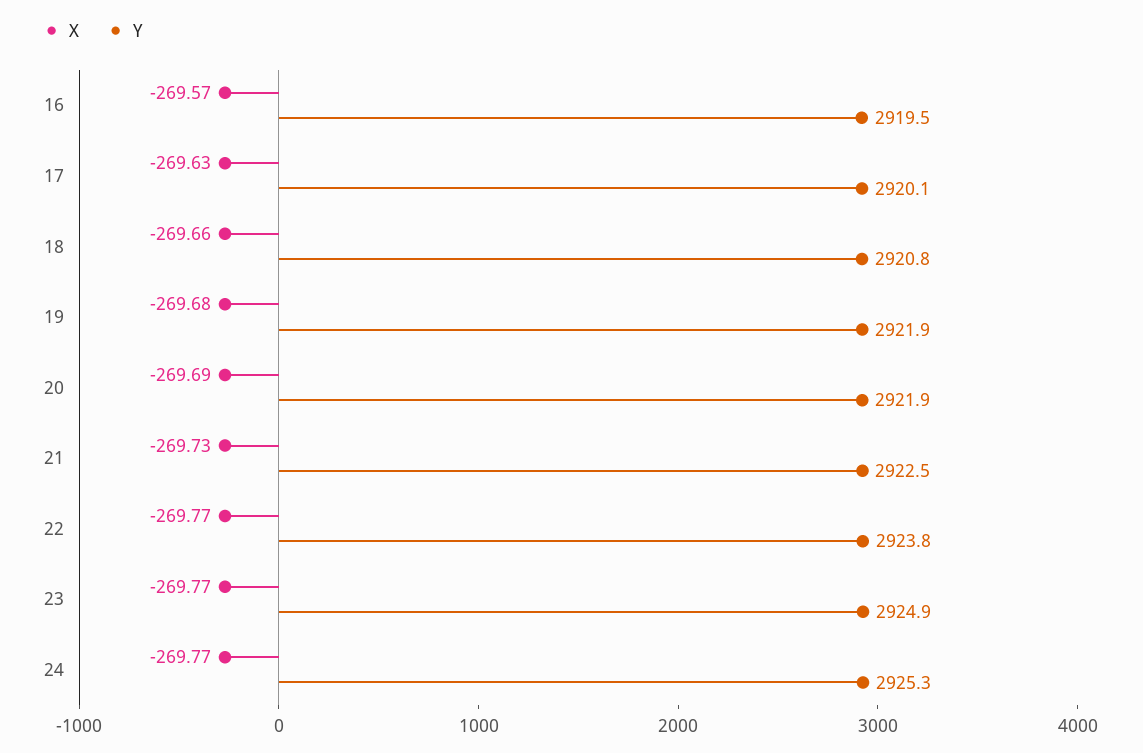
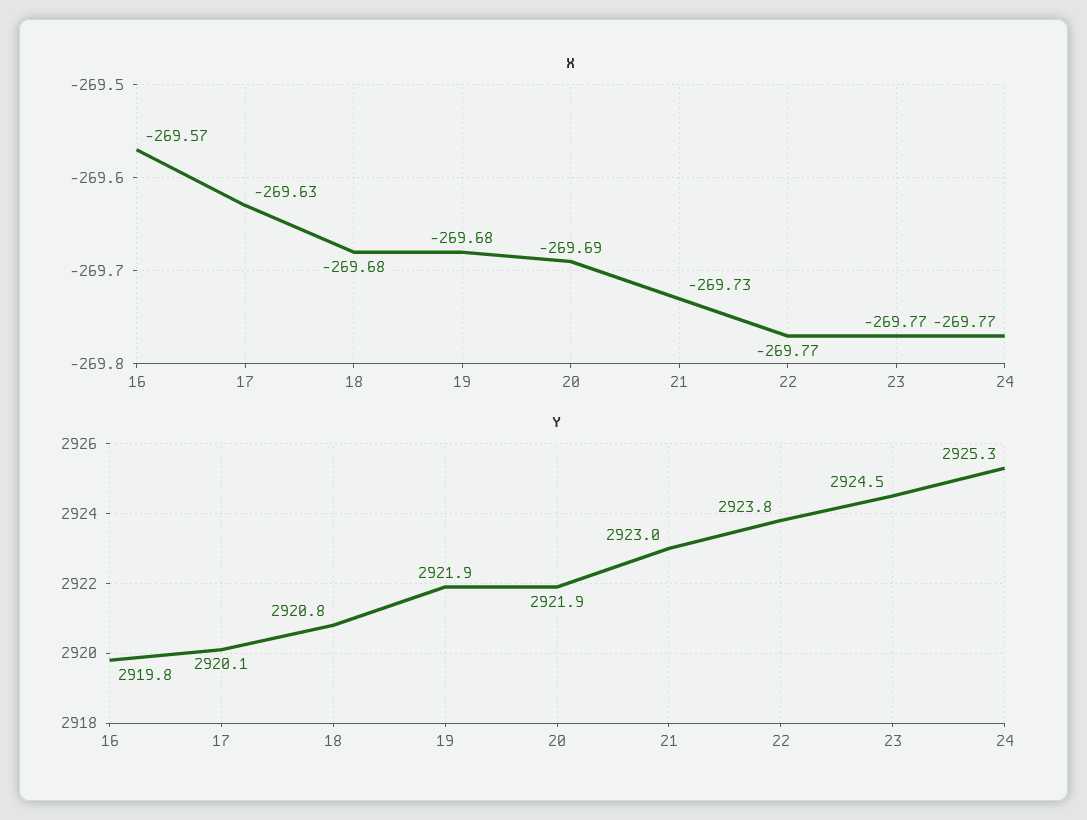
  {
    "X": {
      "16": -269.57,
      "17": -269.63,
-     "18": -269.66,
+     "18": -269.68,
      "19": -269.68,
      "20": -269.69,
      "21": -269.73,
      "22": -269.77,
      "23": -269.77,
      "24": -269.77
    },
    "Y": {
-     "16": 2919.5,
+     "16": 2919.8,
      "17": 2920.1,
      "18": 2920.8,
      "19": 2921.9,
      "20": 2921.9,
-     "21": 2922.5,
+     "21": 2923,
      "22": 2923.8,
-     "23": 2924.9,
+     "23": 2924.5,
      "24": 2925.3
    }
  }

